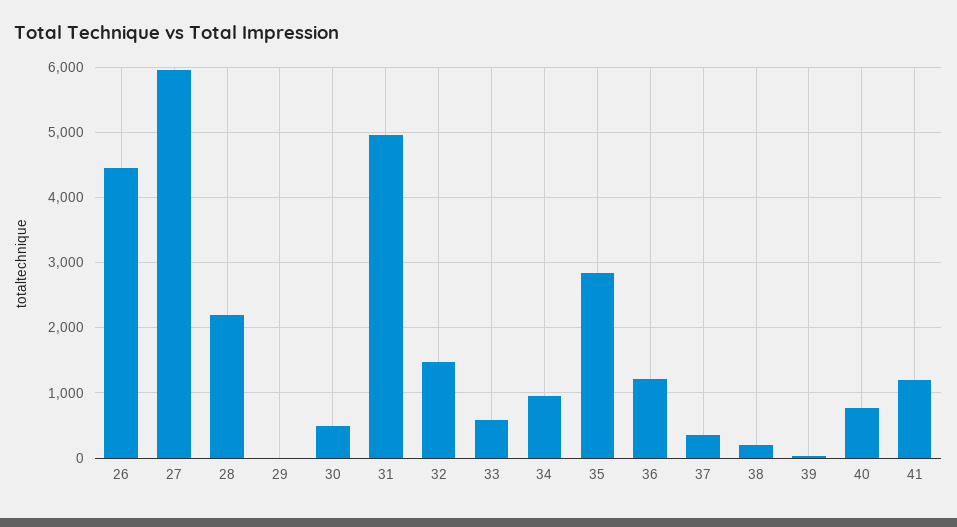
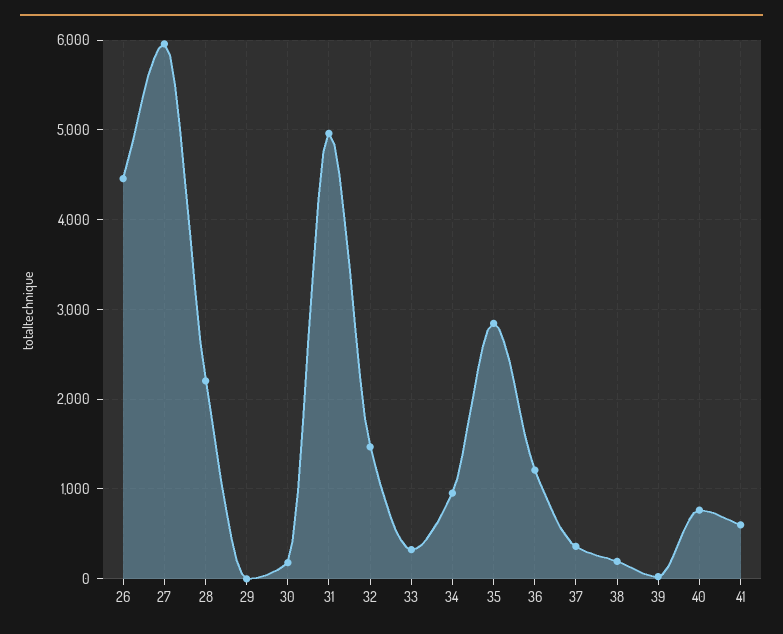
  {
    "26": 4500,
    "27": 6000,
    "28": 2200,
    "29": 0,
-   "30": 500,
+   "30": 200,
    "31": 5000,
    "32": 1500,
-   "33": 600,
+   "33": 300,
    "34": 1000,
    "35": 2800,
    "36": 1200,
    "37": 400,
    "38": 200,
    "39": 0,
    "40": 800,
-   "41": 1200
+   "41": 600
  }

